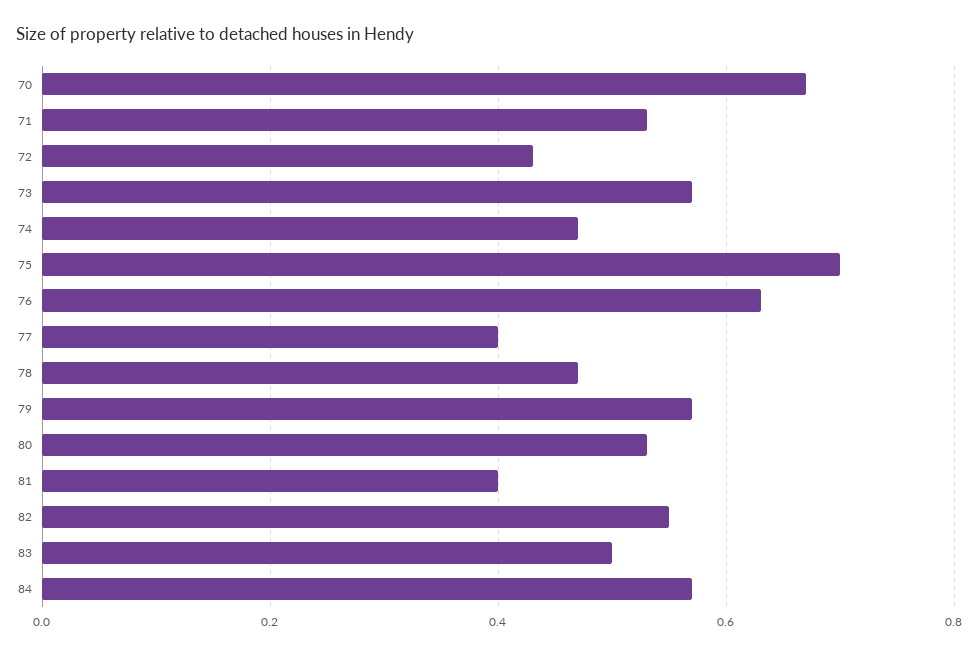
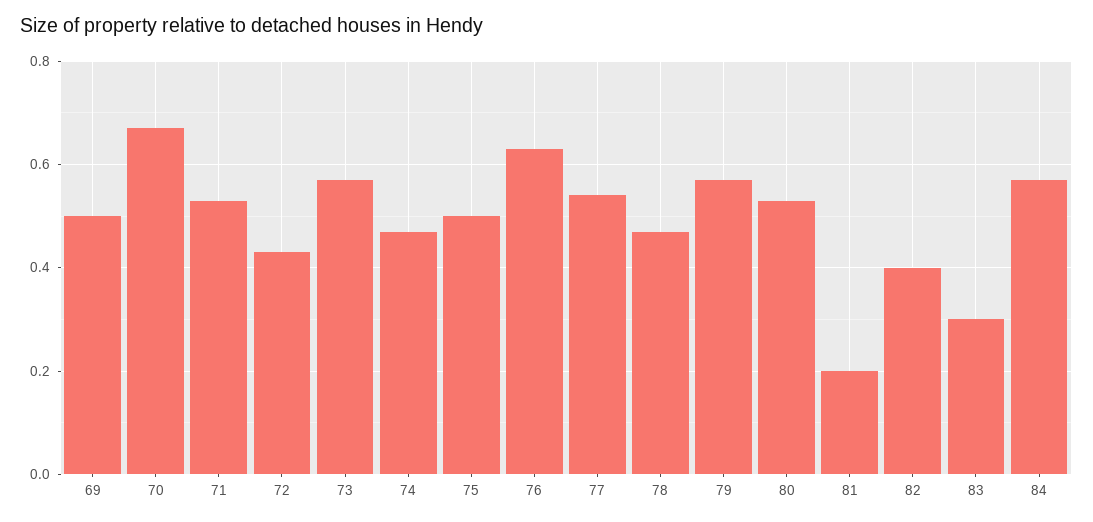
  {
    "70": 0.65,
    "71": 0.55,
    "72": 0.45,
    "73": 0.55,
    "74": 0.45,
-   "75": 0.7,
+   "75": 0.5,
    "76": 0.65,
-   "77": 0.4,
+   "77": 0.55,
    "78": 0.45,
    "79": 0.55,
    "80": 0.55,
-   "81": 0.4,
+   "81": 0.2,
-   "82": 0.55,
+   "82": 0.4,
-   "83": 0.5,
+   "83": 0.3,
-   "84": 0.55
+   "84": 0.55,
+   "69": 0.5
  }

